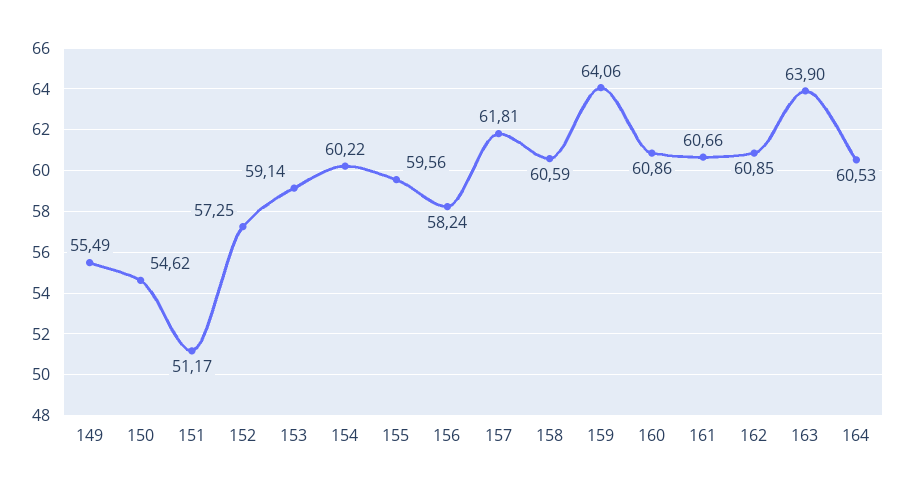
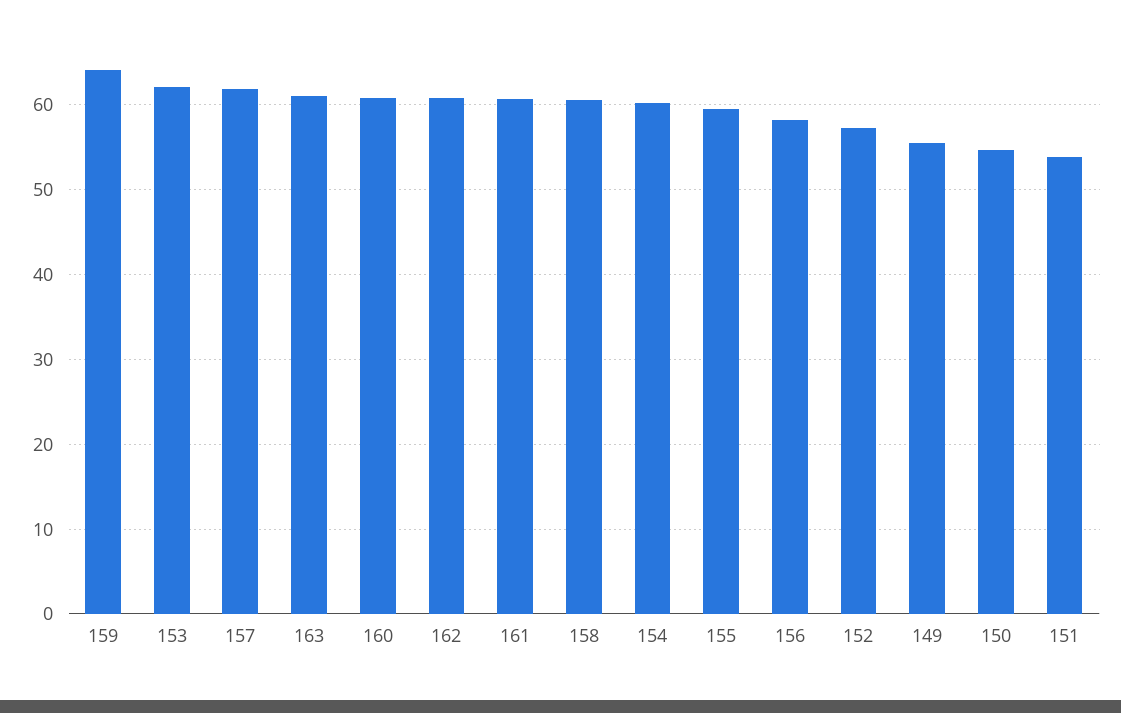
  {
    "149": 55.49,
    "150": 54.62,
-   "151": 51.17,
+   "151": 54,
    "152": 57.25,
-   "153": 59.14,
+   "153": 62,
    "154": 60.22,
    "155": 59.56,
    "156": 58.24,
    "157": 61.81,
    "158": 60.59,
    "159": 64.06,
    "160": 60.86,
    "161": 60.66,
    "162": 60.85,
-   "163": 63.9,
+   "163": 61
-   "164": 60.53
  }

